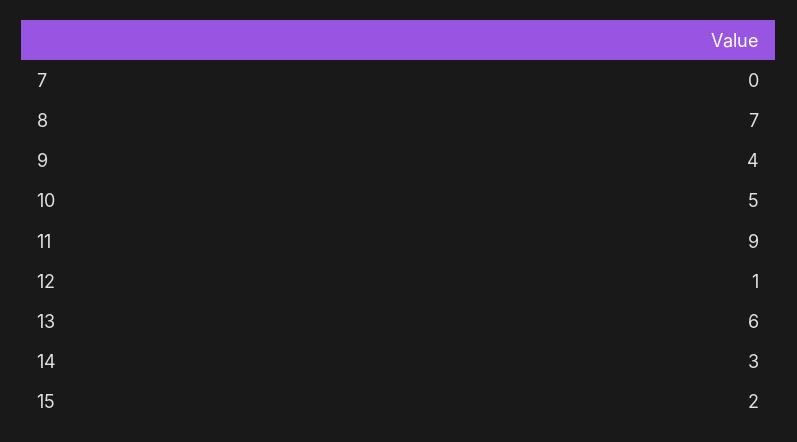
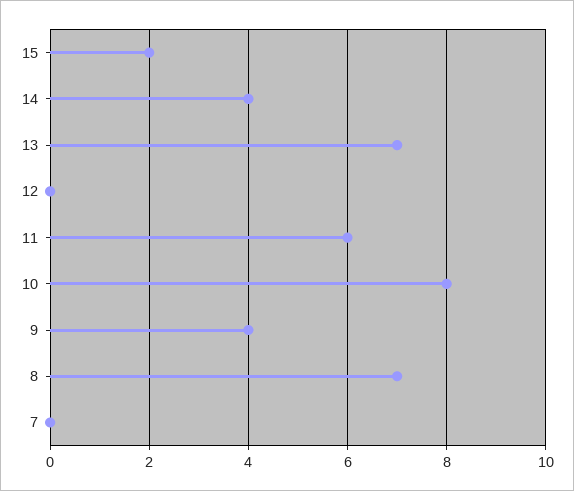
  {
    "7": 0,
    "8": 7,
    "9": 4,
-   "10": 5,
+   "10": 8,
-   "11": 9,
+   "11": 6,
-   "12": 1,
+   "12": 0,
-   "13": 6,
+   "13": 7,
-   "14": 3,
+   "14": 4,
    "15": 2
  }

